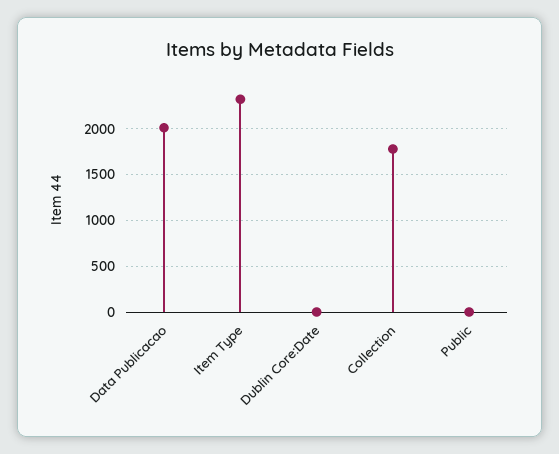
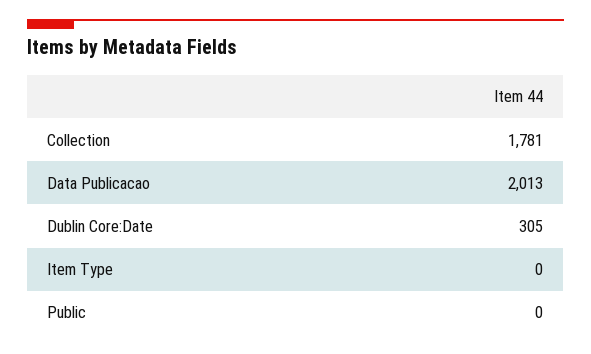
  {
    "Data Publicacao": 2013,
-   "Item Type": 2300,
+   "Item Type": 0,
-   "Dublin Core:Date": 0,
+   "Dublin Core:Date": 305,
    "Collection": 1781,
    "Public": 0
  }

